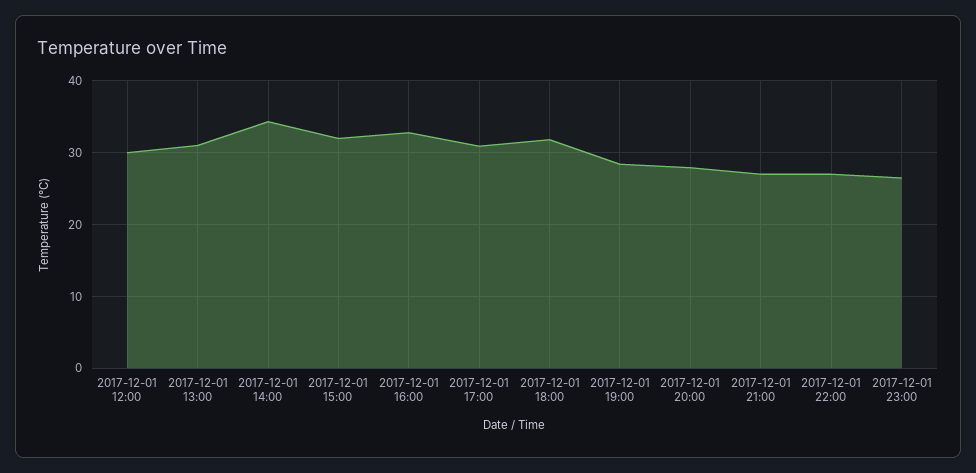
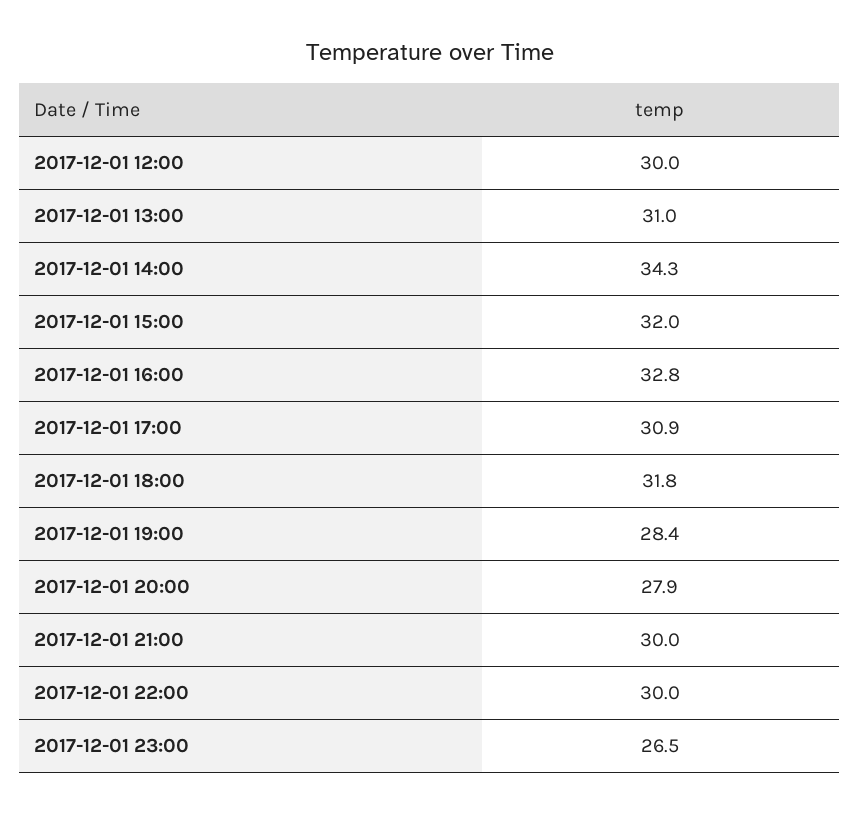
  {
    "2017-12-01 12:00": 30,
    "2017-12-01 13:00": 31,
    "2017-12-01 14:00": 34.3,
    "2017-12-01 15:00": 32,
    "2017-12-01 16:00": 32.8,
    "2017-12-01 17:00": 30.9,
    "2017-12-01 18:00": 31.8,
    "2017-12-01 19:00": 28.4,
    "2017-12-01 20:00": 27.9,
-   "2017-12-01 21:00": 27,
+   "2017-12-01 21:00": 30,
-   "2017-12-01 22:00": 27,
+   "2017-12-01 22:00": 30,
    "2017-12-01 23:00": 26.5
  }

